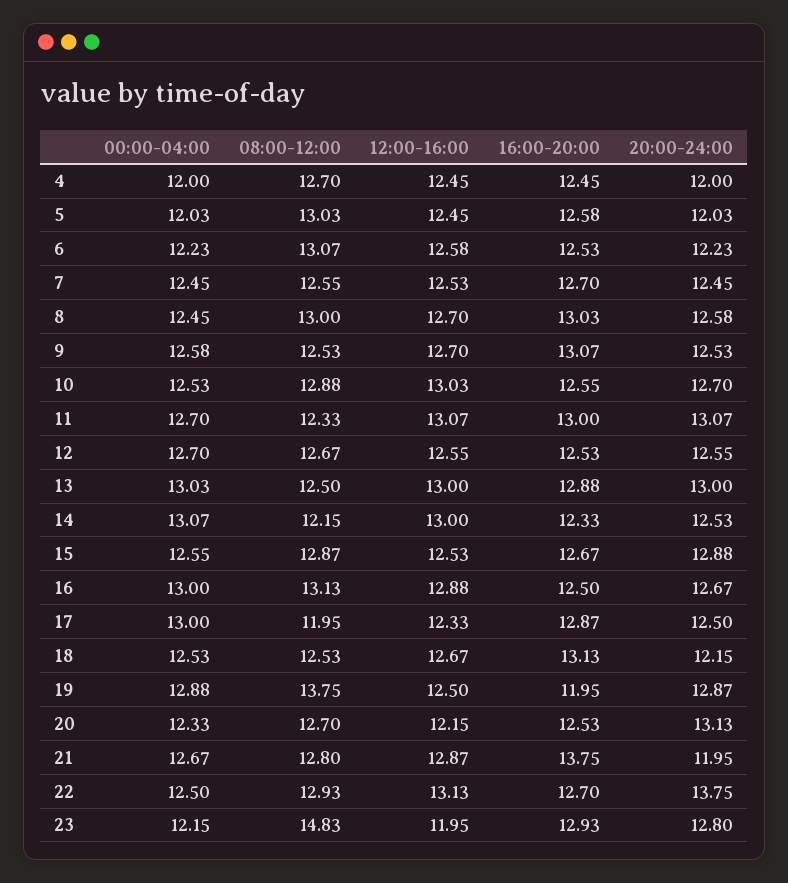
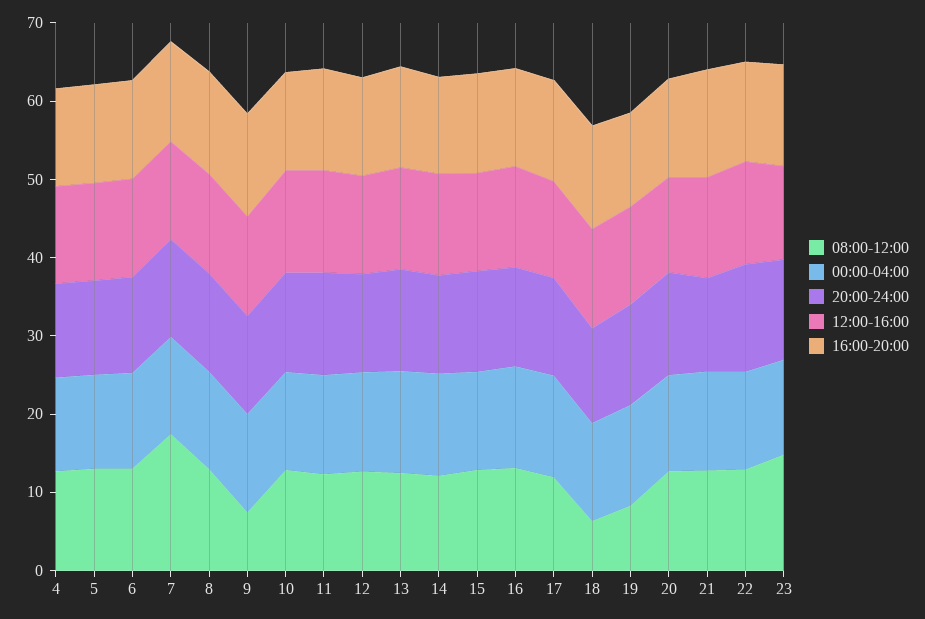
  {
    "00:00-04:00": {
      "4": 12,
      "5": 12.03,
      "6": 12.23,
      "7": 12.45,
      "8": 12.45,
      "9": 12.58,
      "10": 12.53,
      "11": 12.7,
      "12": 12.7,
      "13": 13.03,
      "14": 13.07,
      "15": 12.55,
      "16": 13,
      "17": 13,
      "18": 12.53,
      "19": 12.88,
      "20": 12.33,
      "21": 12.67,
      "22": 12.5,
      "23": 12.15
    },
    "08:00-12:00": {
      "4": 12.7,
      "5": 13.03,
      "6": 13.07,
-     "7": 12.55,
+     "7": 18,
      "8": 13,
-     "9": 12.53,
+     "9": 8,
      "10": 12.88,
      "11": 12.33,
      "12": 12.67,
      "13": 12.5,
      "14": 12.15,
      "15": 12.87,
      "16": 13.13,
      "17": 11.95,
-     "18": 12.53,
+     "18": 6,
-     "19": 13.75,
+     "19": 8,
      "20": 12.7,
      "21": 12.8,
      "22": 12.93,
      "23": 14.83
    },
    "12:00-16:00": {
      "4": 12.45,
      "5": 12.45,
      "6": 12.58,
      "7": 12.53,
      "8": 12.7,
      "9": 12.7,
      "10": 13.03,
      "11": 13.07,
      "12": 12.55,
      "13": 13,
      "14": 13,
      "15": 12.53,
      "16": 12.88,
      "17": 12.33,
      "18": 12.67,
      "19": 12.5,
      "20": 12.15,
      "21": 12.87,
      "22": 13.13,
      "23": 11.95
    },
    "16:00-20:00": {
      "4": 12.45,
      "5": 12.58,
      "6": 12.53,
      "7": 12.7,
      "8": 13.03,
      "9": 13.07,
      "10": 12.55,
      "11": 13,
      "12": 12.53,
      "13": 12.88,
      "14": 12.33,
      "15": 12.67,
      "16": 12.5,
      "17": 12.87,
      "18": 13.13,
      "19": 11.95,
      "20": 12.53,
      "21": 13.75,
      "22": 12.7,
      "23": 12.93
    },
    "20:00-24:00": {
      "4": 12,
      "5": 12.03,
      "6": 12.23,
      "7": 12.45,
      "8": 12.58,
      "9": 12.53,
      "10": 12.7,
      "11": 13.07,
      "12": 12.55,
      "13": 13,
      "14": 12.53,
      "15": 12.88,
      "16": 12.67,
      "17": 12.5,
      "18": 12.15,
      "19": 12.87,
      "20": 13.13,
      "21": 11.95,
      "22": 13.75,
      "23": 12.8
    }
  }

